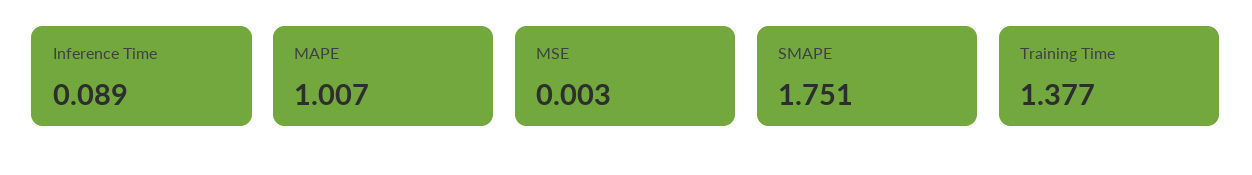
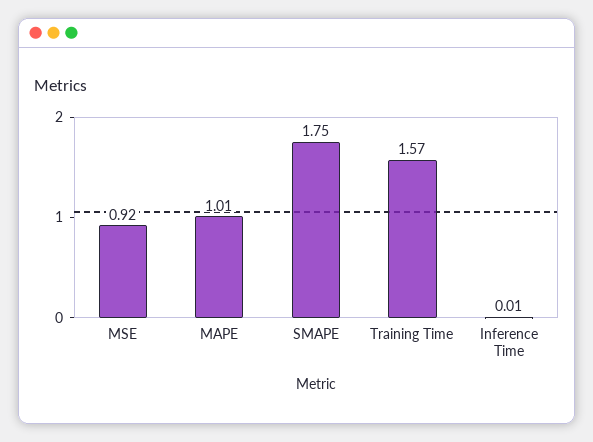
  {
-   "Inference Time": 0.089,
+   "Inference Time": 0.01,
    "MAPE": 1.007,
-   "MSE": 0.003,
+   "MSE": 0.92,
    "SMAPE": 1.751,
-   "Training Time": 1.377
+   "Training Time": 1.57
  }

